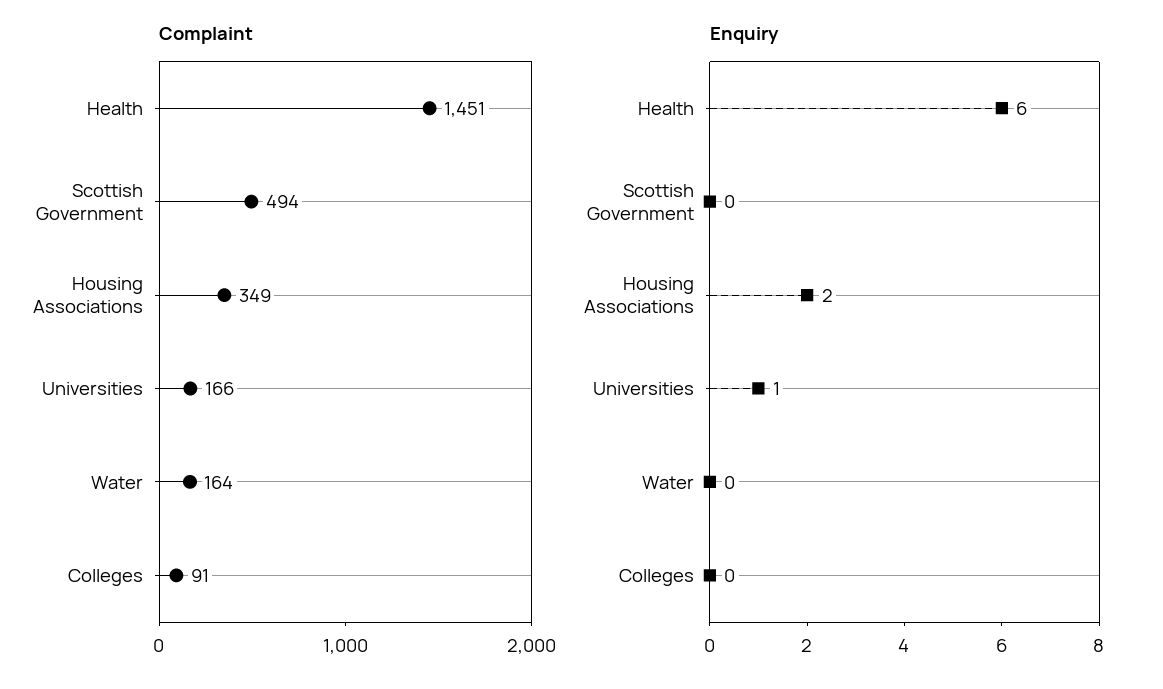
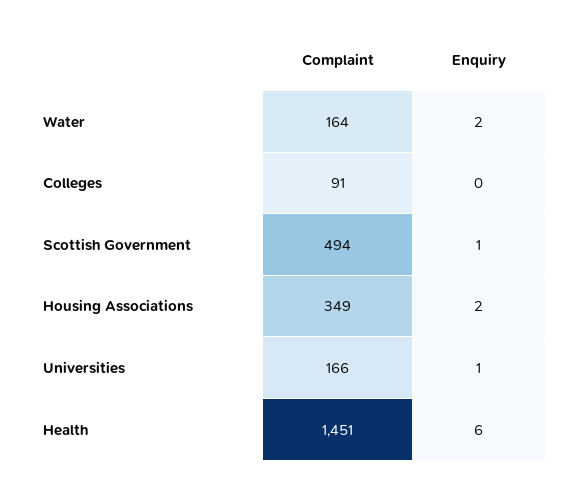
  {
    "Complaint": {
      "Health": 1451,
      "Scottish Government": 494,
      "Housing Associations": 349,
      "Universities": 166,
      "Water": 164,
      "Colleges": 91
    },
    "Enquiry": {
      "Health": 6,
-     "Scottish Government": 0,
+     "Scottish Government": 1,
      "Housing Associations": 2,
      "Universities": 1,
-     "Water": 0,
+     "Water": 2,
      "Colleges": 0
    }
  }

